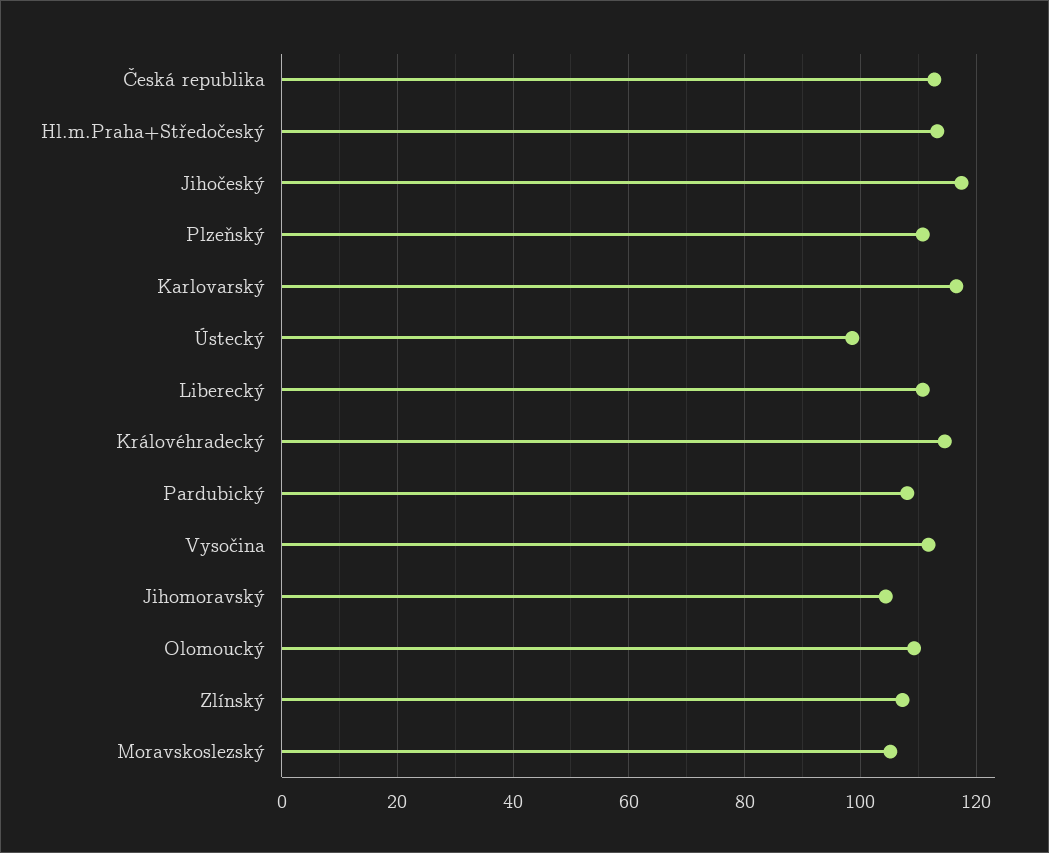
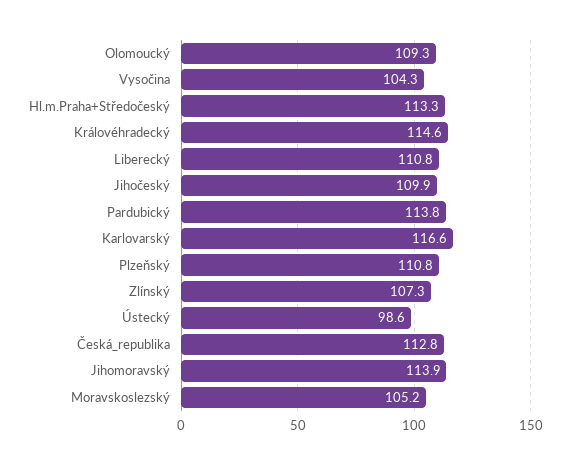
  {
    "Česká republika": 112.8,
    "Hl.m.Praha+Středočeský": 113.3,
-   "Jihočeský": 118,
+   "Jihočeský": 109.9,
    "Plzeňský": 110.8,
    "Karlovarský": 116.6,
    "Ústecký": 98.6,
    "Liberecký": 110.8,
    "Královéhradecký": 114.6,
-   "Pardubický": 108,
+   "Pardubický": 113.8,
-   "Vysočina": 112,
+   "Vysočina": 104.3,
-   "Jihomoravský": 104,
+   "Jihomoravský": 113.9,
    "Olomoucký": 109.3,
    "Zlínský": 107.3,
    "Moravskoslezský": 105.2
  }

